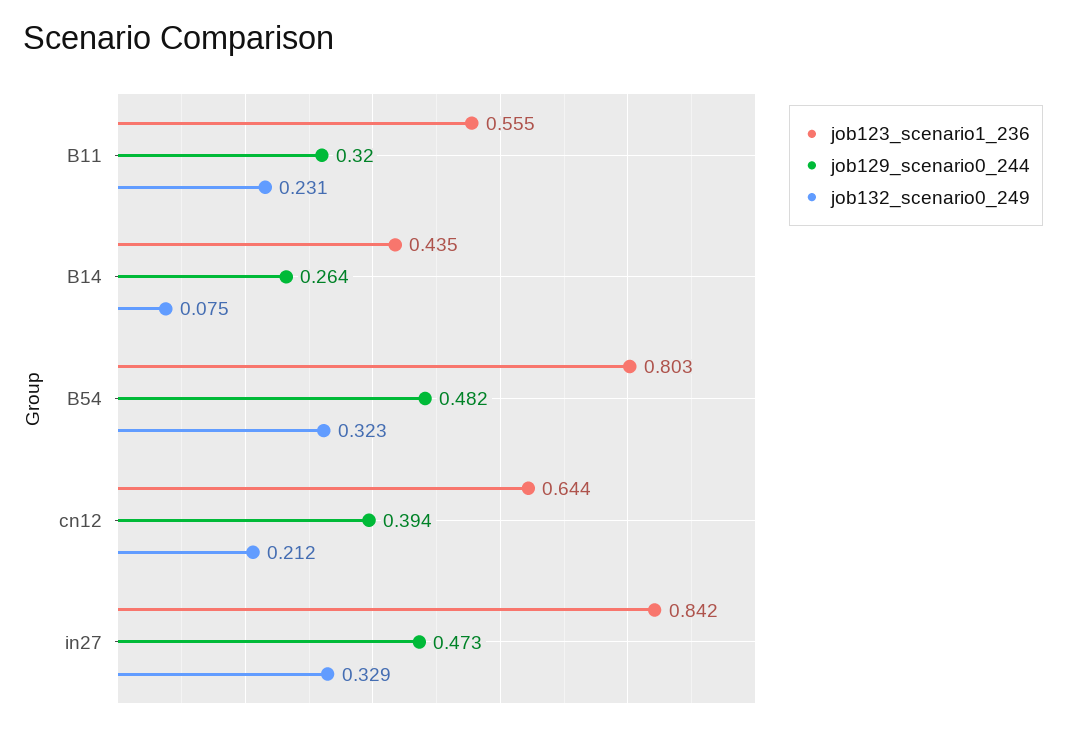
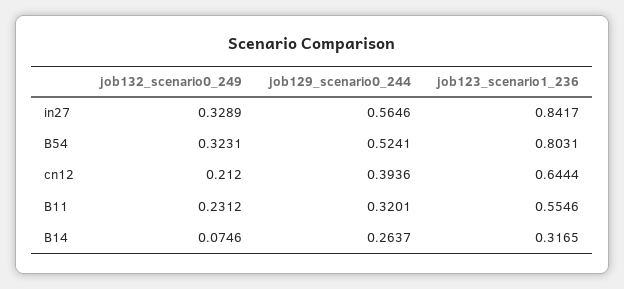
  {
    "job123_scenario1_236": {
      "B11": 0.5546,
-     "B14": 0.435,
+     "B14": 0.3165,
      "B54": 0.8031,
      "cn12": 0.6444,
      "in27": 0.8417
    },
    "job129_scenario0_244": {
      "B11": 0.3201,
      "B14": 0.2637,
-     "B54": 0.482,
+     "B54": 0.5241,
      "cn12": 0.3936,
-     "in27": 0.473
+     "in27": 0.5646
    },
    "job132_scenario0_249": {
      "B11": 0.2312,
      "B14": 0.0746,
      "B54": 0.3231,
      "cn12": 0.212,
      "in27": 0.3289
    }
  }

